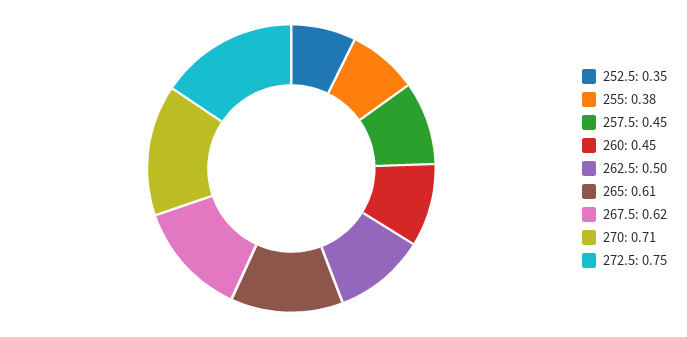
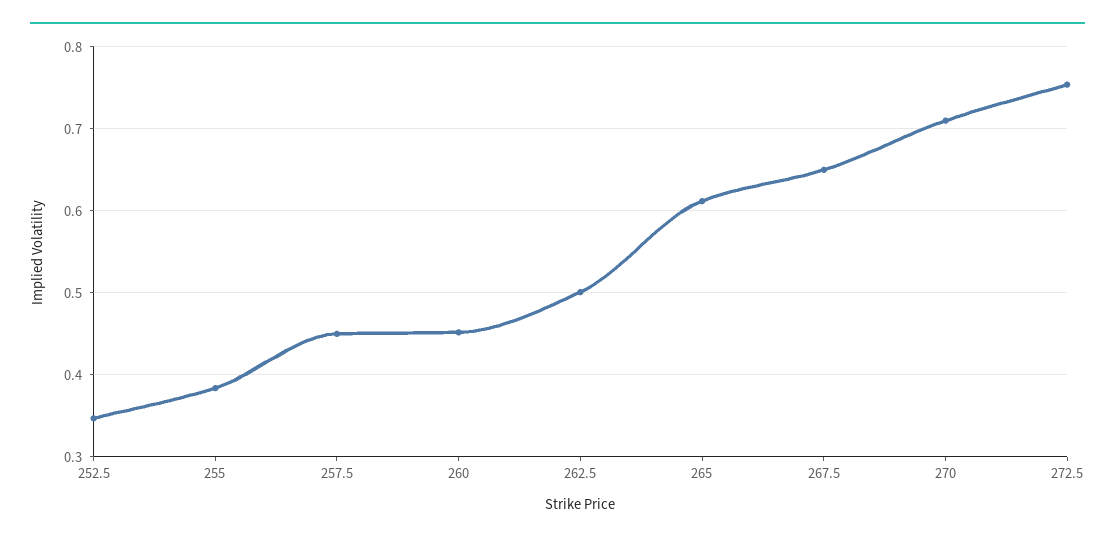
  {
    "252.5": 0.35,
    "255": 0.38,
    "257.5": 0.45,
    "260": 0.45,
    "262.5": 0.5,
    "265": 0.61,
-   "267.5": 0.62,
+   "267.5": 0.65,
    "270": 0.71,
    "272.5": 0.75
  }

